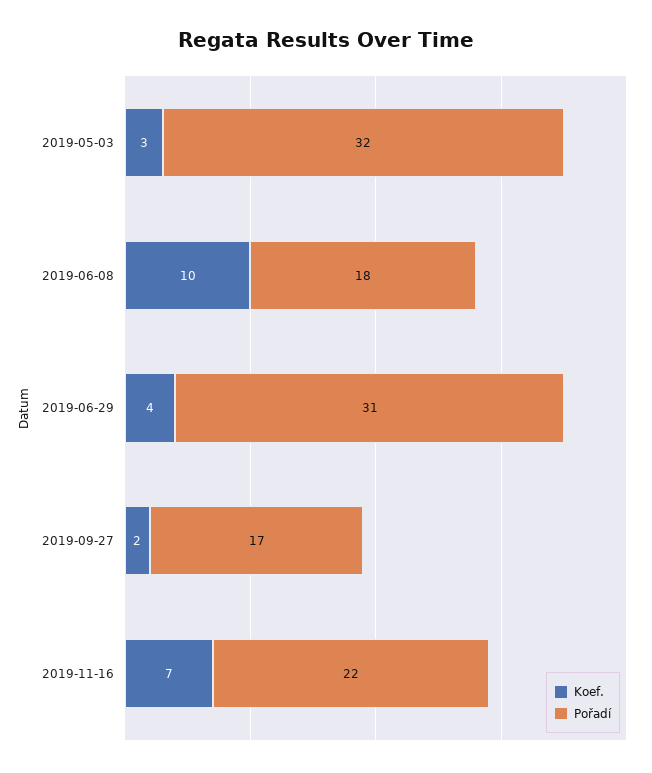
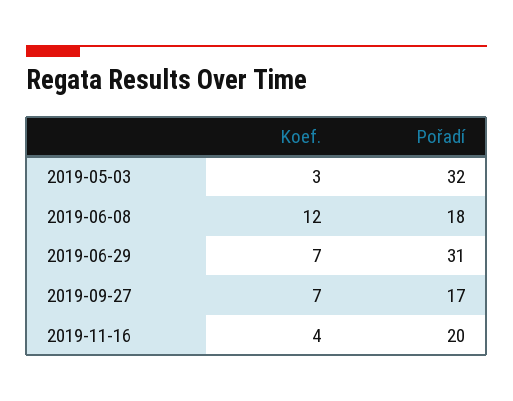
  {
    "Koef.": {
      "2019-05-03": 3,
-     "2019-06-08": 10,
+     "2019-06-08": 12,
-     "2019-06-29": 4,
+     "2019-06-29": 7,
-     "2019-09-27": 2,
+     "2019-09-27": 7,
-     "2019-11-16": 7
+     "2019-11-16": 4
    },
    "Pořadí": {
      "2019-05-03": 32,
      "2019-06-08": 18,
      "2019-06-29": 31,
      "2019-09-27": 17,
-     "2019-11-16": 22
+     "2019-11-16": 20
    }
  }

